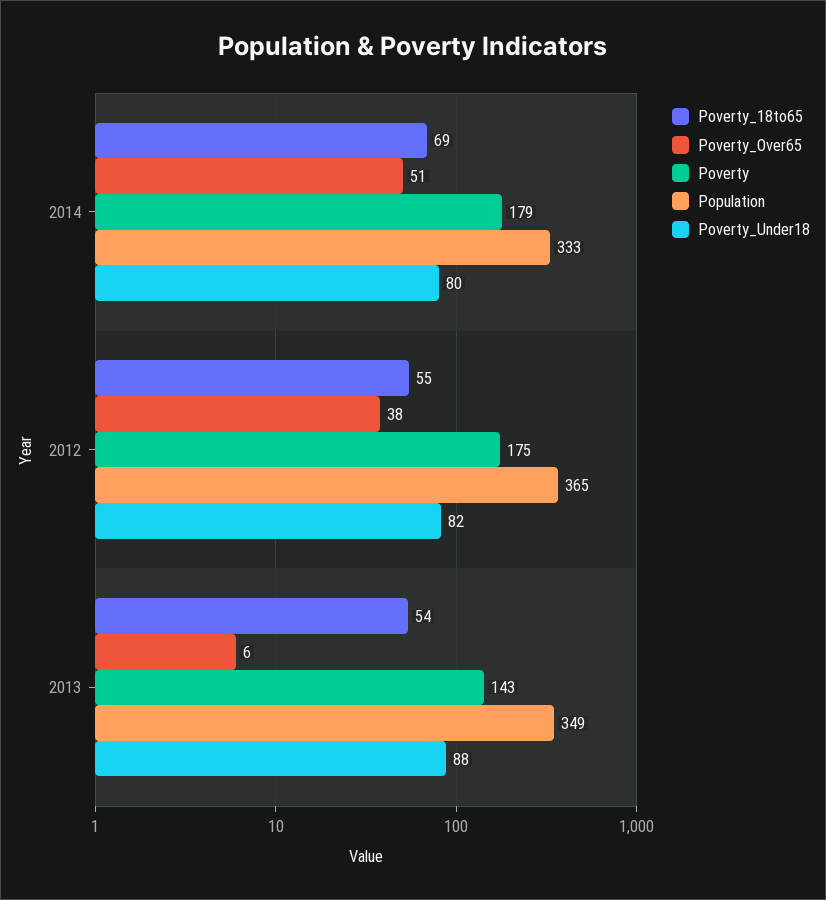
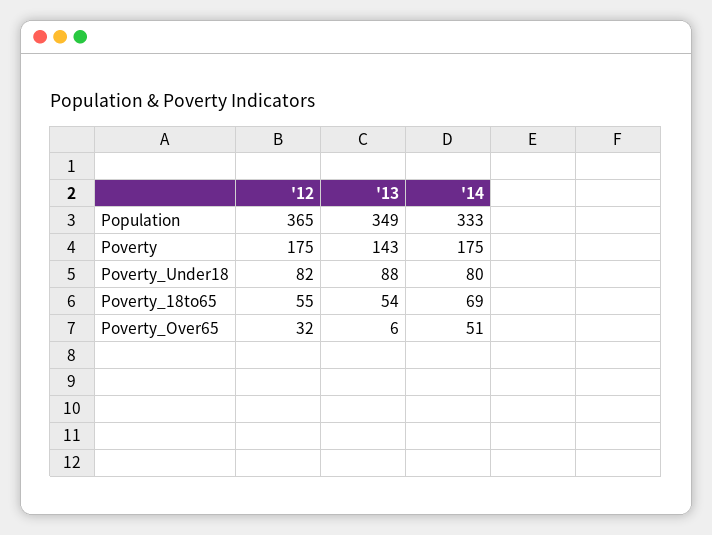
  {
    "Poverty_18to65": {
      "2014": 69,
      "2012": 55,
      "2013": 54
    },
    "Poverty_Over65": {
      "2014": 51,
-     "2012": 38,
+     "2012": 32,
      "2013": 6
    },
    "Poverty": {
-     "2014": 179,
+     "2014": 175,
      "2012": 175,
      "2013": 143
    },
    "Population": {
      "2014": 333,
      "2012": 365,
      "2013": 349
    },
    "Poverty_Under18": {
      "2014": 80,
      "2012": 82,
      "2013": 88
    }
  }

